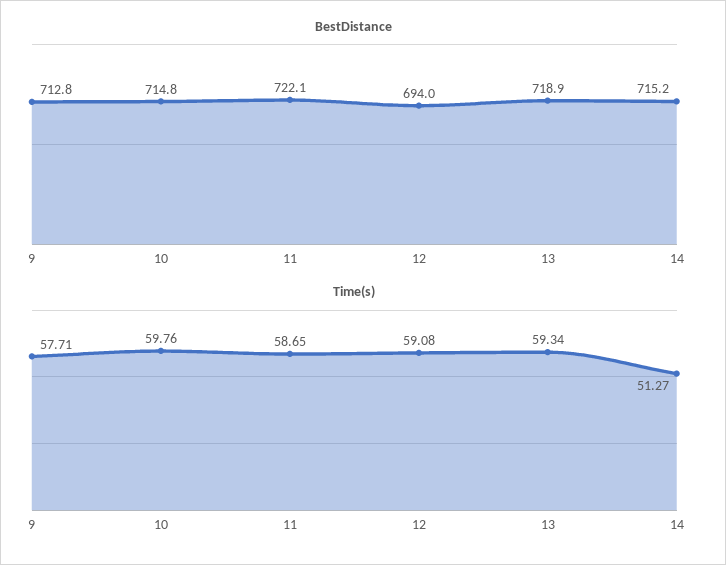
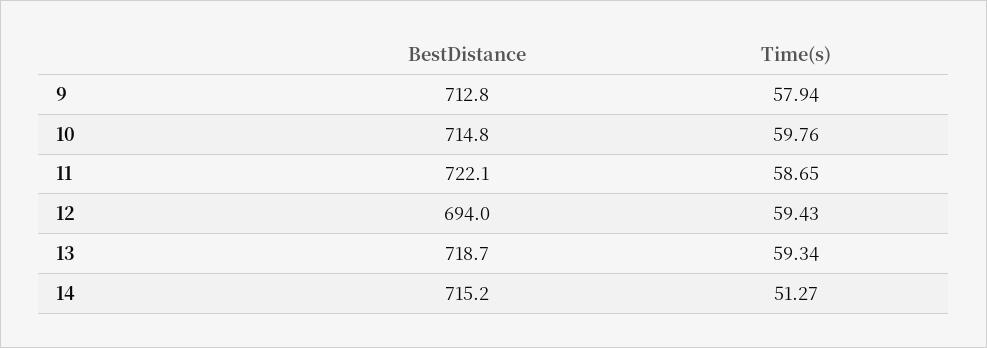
  {
    "BestDistance": {
      "9": 712.8,
      "10": 714.8,
      "11": 722.1,
      "12": 694,
-     "13": 718.9,
+     "13": 718.7,
      "14": 715.2
    },
    "Time(s)": {
-     "9": 57.71,
+     "9": 57.94,
      "10": 59.76,
      "11": 58.65,
-     "12": 59.08,
+     "12": 59.43,
      "13": 59.34,
      "14": 51.27
    }
  }

